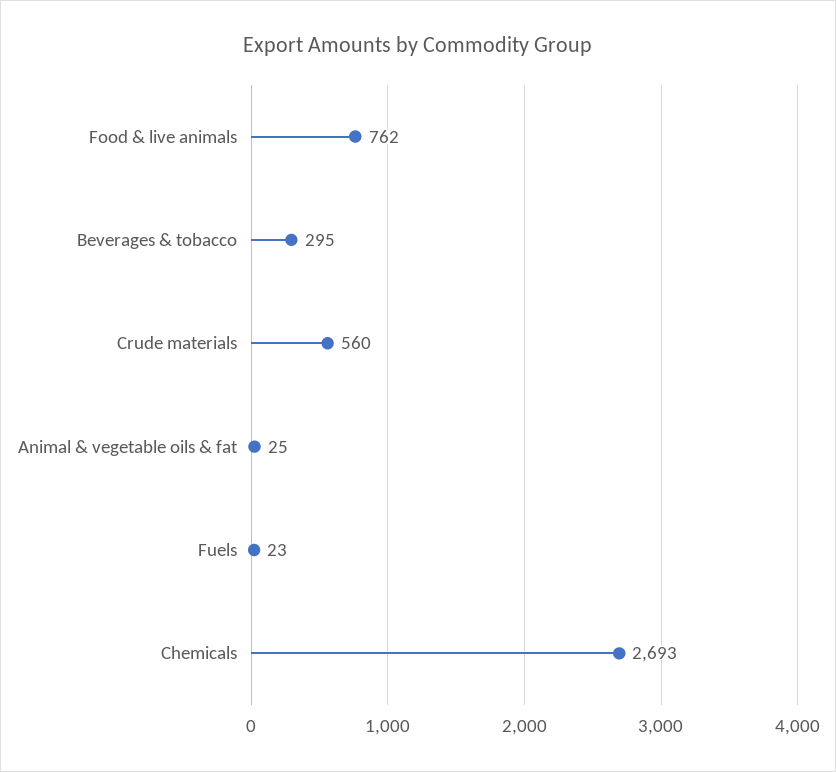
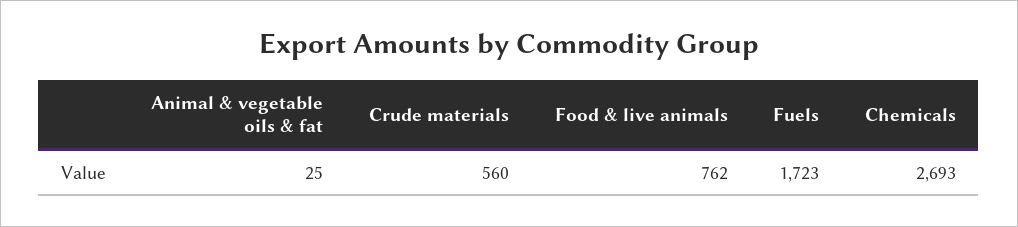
  {
    "Food & live animals": 762,
-   "Beverages & tobacco": 295,
    "Crude materials": 560,
    "Animal & vegetable oils & fat": 25,
-   "Fuels": 23,
+   "Fuels": 1723,
    "Chemicals": 2693
  }

